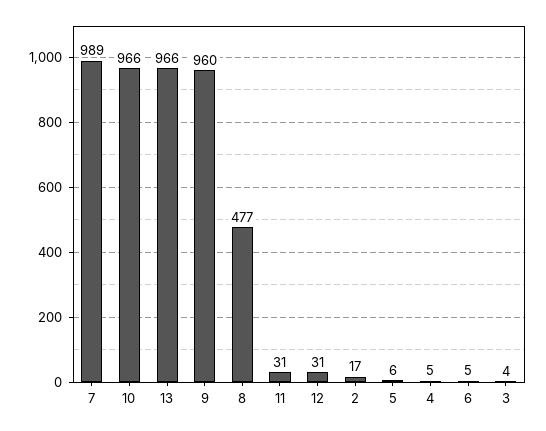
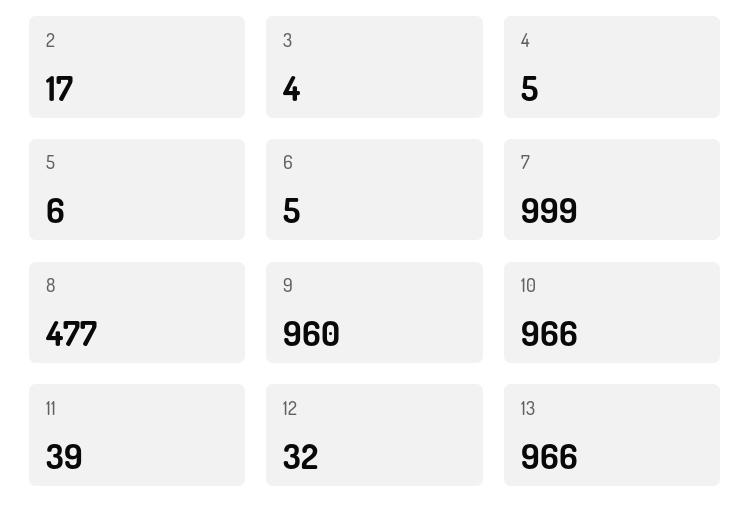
  {
-   "7": 989,
+   "7": 999,
    "10": 966,
    "13": 966,
    "9": 960,
    "8": 477,
-   "11": 31,
+   "11": 39,
-   "12": 31,
+   "12": 32,
    "2": 17,
    "5": 6,
    "4": 5,
    "6": 5,
    "3": 4
  }

